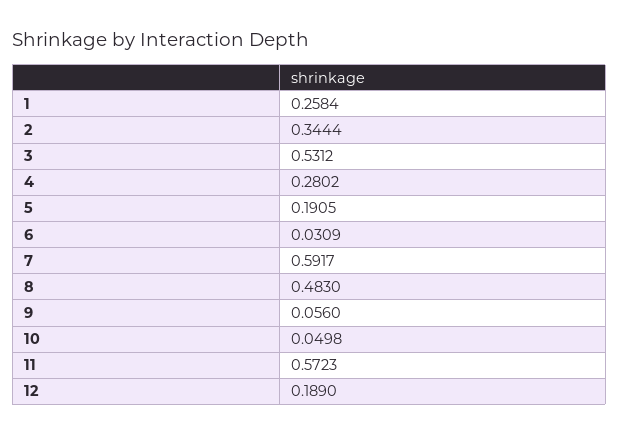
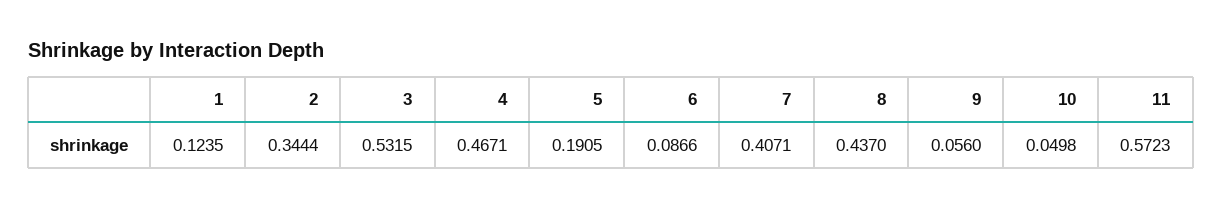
  {
-   "1": 0.2584,
+   "1": 0.1235,
    "2": 0.3444,
-   "3": 0.5312,
+   "3": 0.5315,
-   "4": 0.2802,
+   "4": 0.4671,
    "5": 0.1905,
-   "6": 0.0309,
+   "6": 0.0866,
-   "7": 0.5917,
+   "7": 0.4071,
-   "8": 0.483,
+   "8": 0.437,
    "9": 0.056,
    "10": 0.0498,
-   "11": 0.5723,
+   "11": 0.5723
-   "12": 0.189
  }

